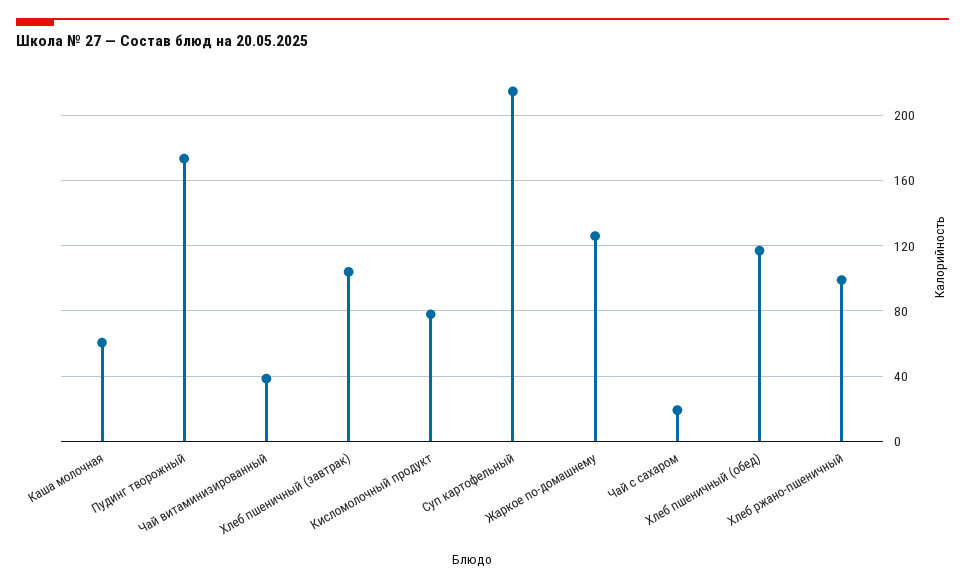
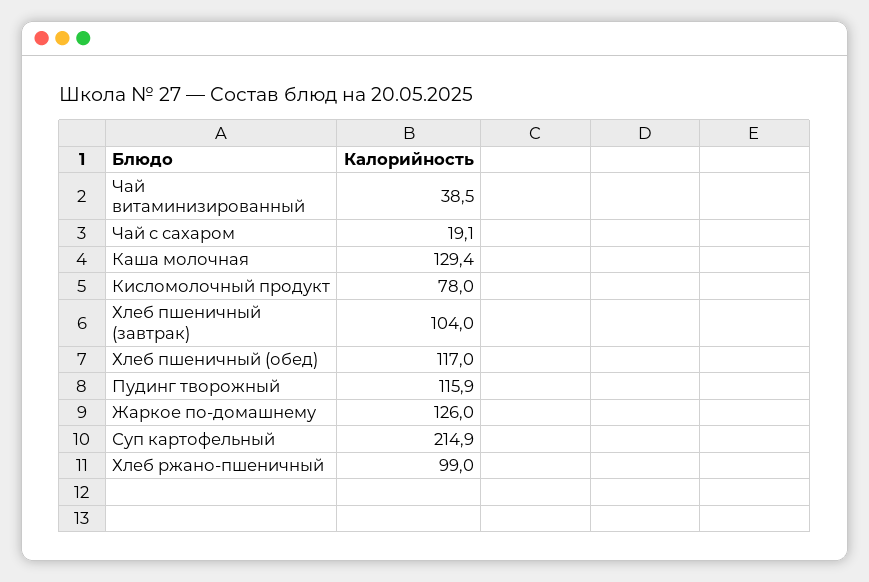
  {
-   "Каша молочная": 60,
+   "Каша молочная": 129.4,
-   "Пудинг творожный": 175,
+   "Пудинг творожный": 115.9,
    "Чай витаминизированный": 38.5,
    "Хлеб пшеничный (завтрак)": 104,
    "Кисломолочный продукт": 78,
    "Суп картофельный": 214.9,
    "Жаркое по-домашнему": 126,
    "Чай с сахаром": 19.1,
    "Хлеб пшеничный (обед)": 117,
    "Хлеб ржано-пшеничный": 99
  }

